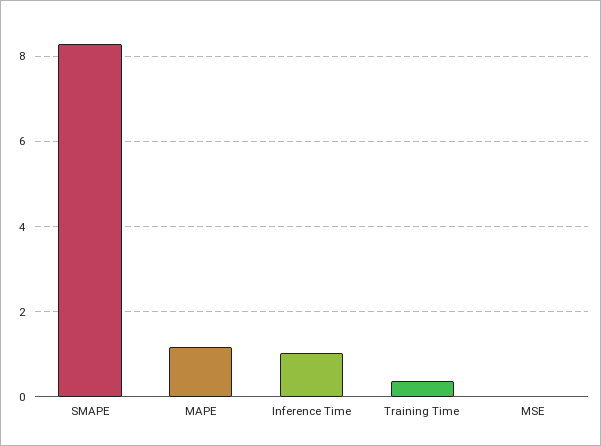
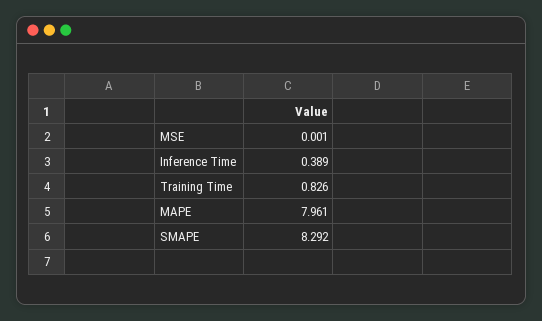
  {
    "SMAPE": 8.292,
-   "MAPE": 1.2,
+   "MAPE": 7.961,
-   "Inference Time": 1,
+   "Inference Time": 0.389,
-   "Training Time": 0.4,
+   "Training Time": 0.826,
    "MSE": 0.001
  }

